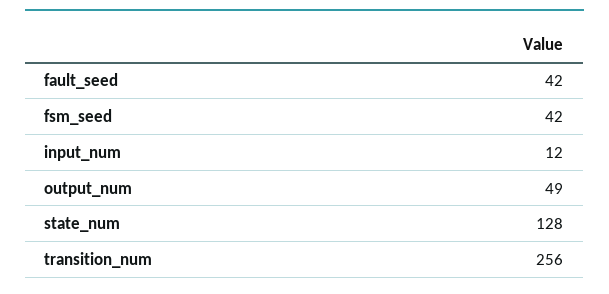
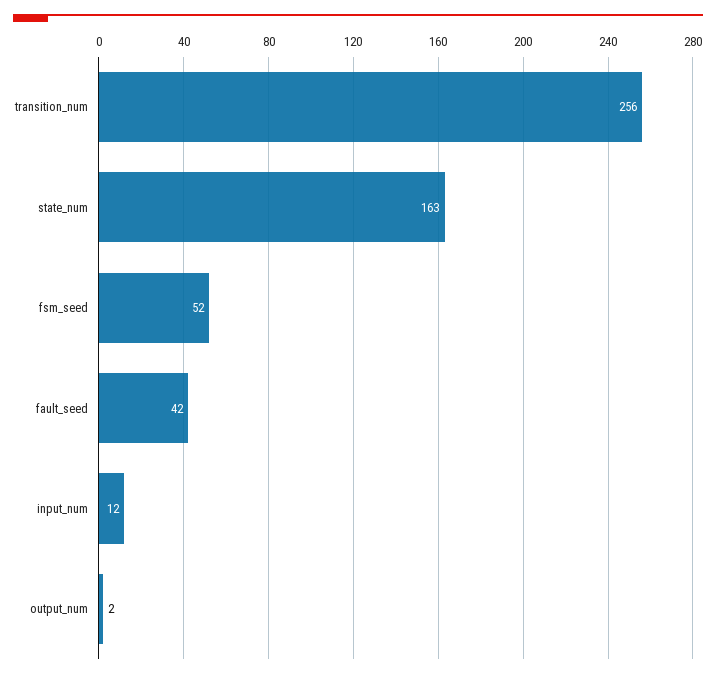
  {
    "fault_seed": 42,
-   "fsm_seed": 42,
+   "fsm_seed": 52,
    "input_num": 12,
-   "output_num": 49,
+   "output_num": 2,
-   "state_num": 128,
+   "state_num": 163,
    "transition_num": 256
  }

